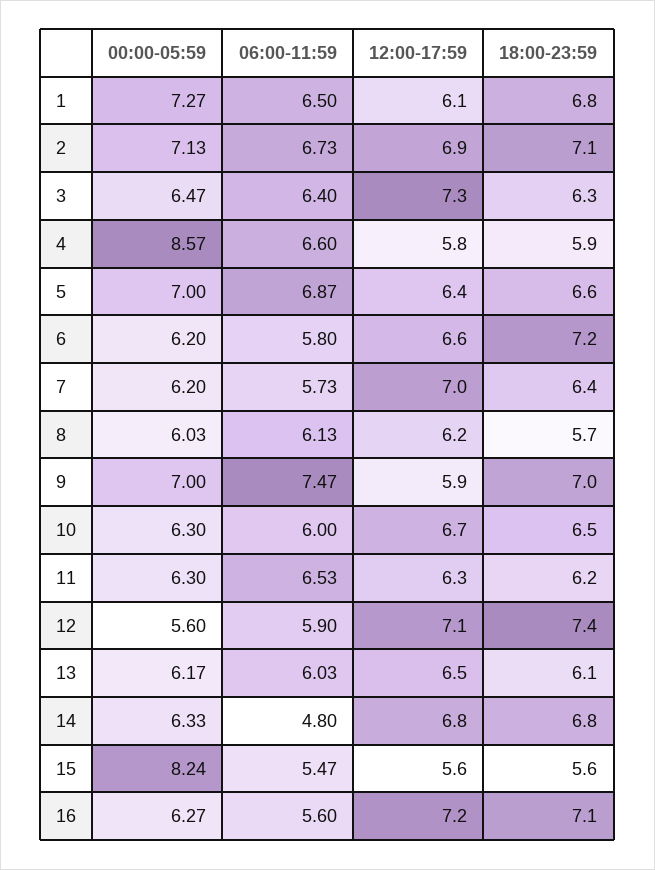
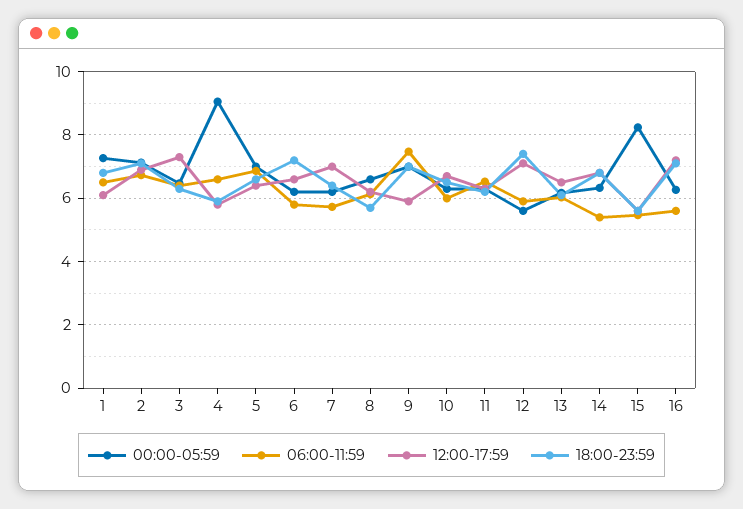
  {
    "00:00-05:59": {
      "1": 7.27,
      "2": 7.13,
      "3": 6.47,
-     "4": 8.57,
+     "4": 9,
      "5": 7,
      "6": 6.2,
      "7": 6.2,
-     "8": 6.03,
+     "8": 6.6,
      "9": 7,
      "10": 6.3,
      "11": 6.3,
      "12": 5.6,
      "13": 6.17,
      "14": 6.33,
      "15": 8.24,
      "16": 6.27
    },
    "06:00-11:59": {
      "1": 6.5,
      "2": 6.73,
      "3": 6.4,
      "4": 6.6,
      "5": 6.87,
      "6": 5.8,
      "7": 5.73,
      "8": 6.13,
      "9": 7.47,
      "10": 6,
      "11": 6.53,
      "12": 5.9,
      "13": 6.03,
-     "14": 4.8,
+     "14": 5.4,
      "15": 5.47,
      "16": 5.6
    },
    "12:00-17:59": {
      "1": 6.1,
      "2": 6.9,
      "3": 7.3,
      "4": 5.8,
      "5": 6.4,
      "6": 6.6,
      "7": 7,
      "8": 6.2,
      "9": 5.9,
      "10": 6.7,
      "11": 6.3,
      "12": 7.1,
      "13": 6.5,
      "14": 6.8,
      "15": 5.6,
      "16": 7.2
    },
    "18:00-23:59": {
      "1": 6.8,
      "2": 7.1,
      "3": 6.3,
      "4": 5.9,
      "5": 6.6,
      "6": 7.2,
      "7": 6.4,
      "8": 5.7,
      "9": 7,
      "10": 6.5,
      "11": 6.2,
      "12": 7.4,
      "13": 6.1,
      "14": 6.8,
      "15": 5.6,
      "16": 7.1
    }
  }

